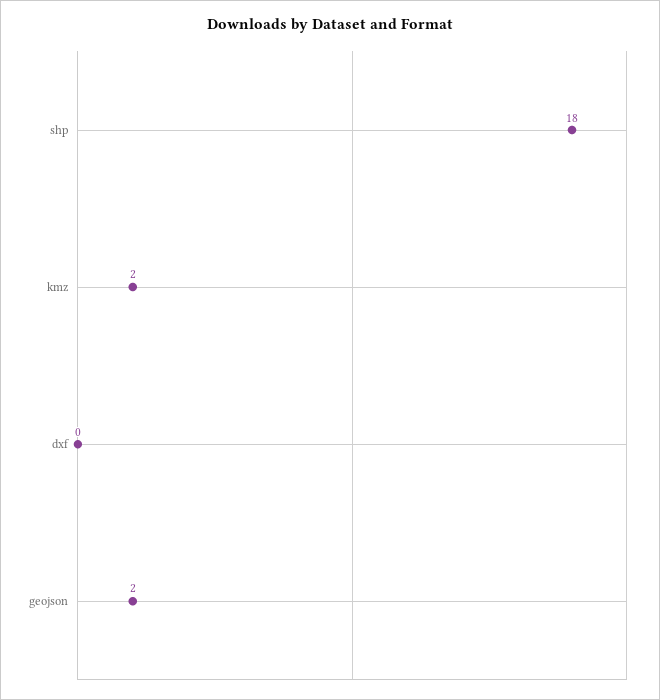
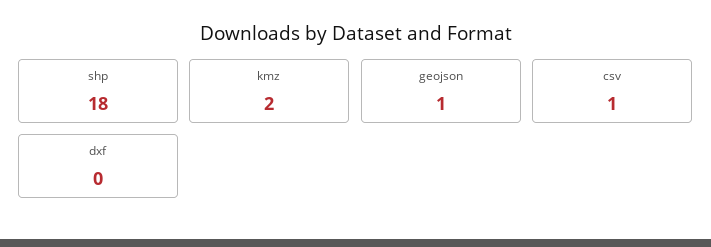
  {
    "shp": 18,
    "kmz": 2,
    "dxf": 0,
-   "geojson": 2
+   "geojson": 1,
+   "csv": 1
  }

